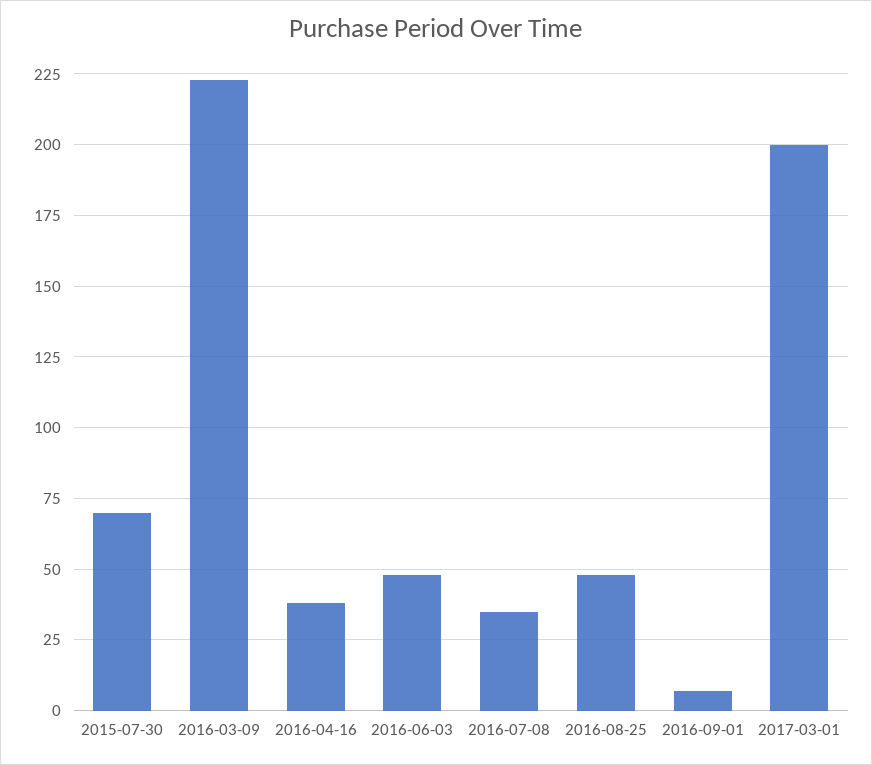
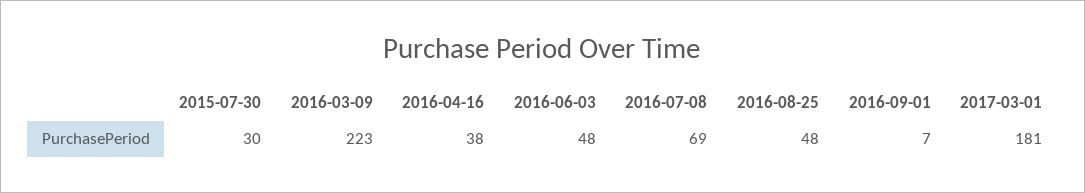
  {
-   "2015-07-30": 70,
+   "2015-07-30": 30,
    "2016-03-09": 223,
    "2016-04-16": 38,
    "2016-06-03": 48,
-   "2016-07-08": 35,
+   "2016-07-08": 69,
    "2016-08-25": 48,
    "2016-09-01": 7,
-   "2017-03-01": 200
+   "2017-03-01": 181
  }

